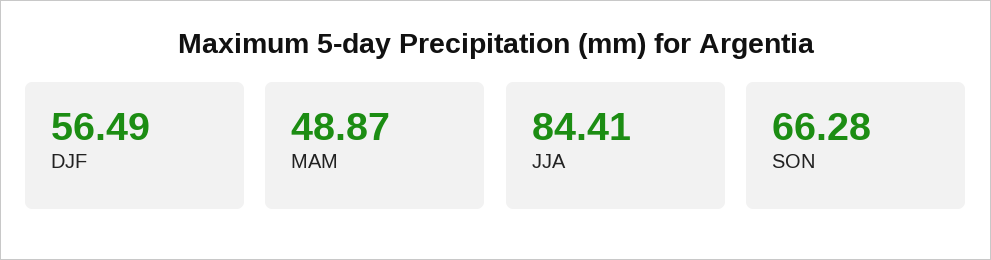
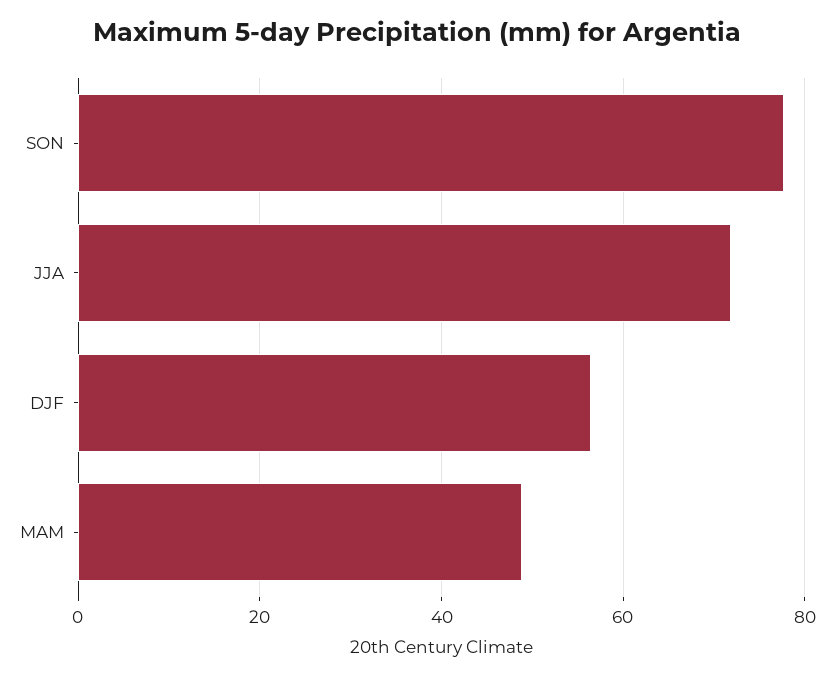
  {
    "DJF": 56.49,
    "MAM": 48.87,
-   "JJA": 84.41,
+   "JJA": 72,
-   "SON": 66.28
+   "SON": 78
  }

